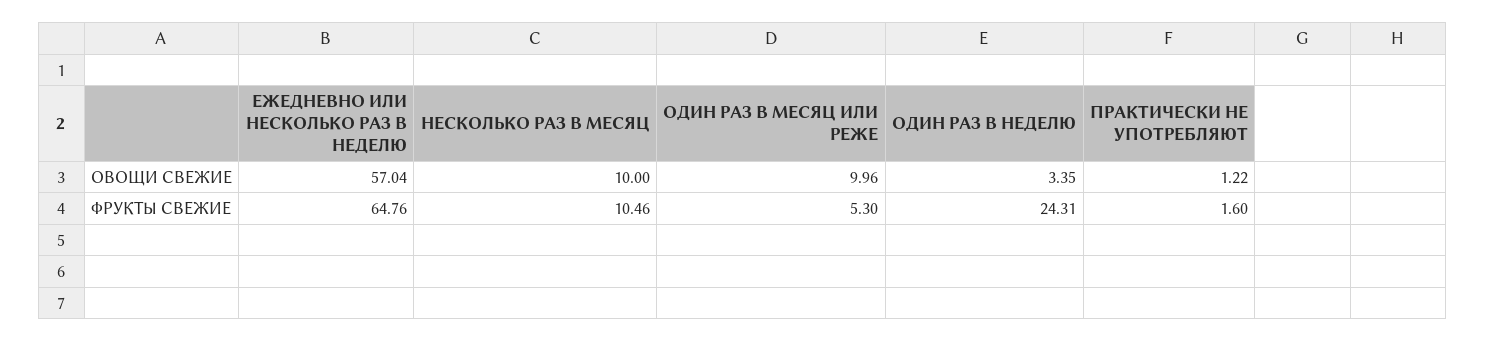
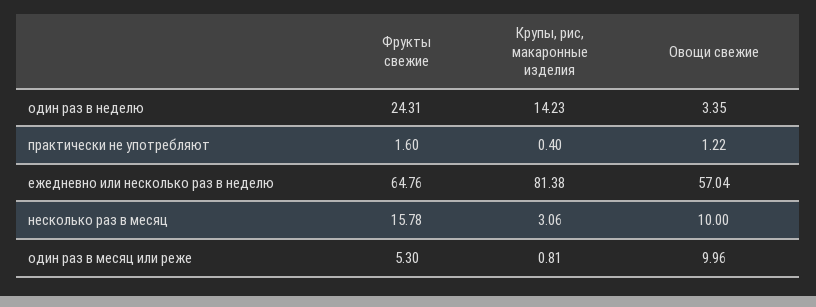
  {
    "ЕЖЕДНЕВНО ИЛИ НЕСКОЛЬКО РАЗ В НЕДЕЛЮ": {
      "ОВОЩИ СВЕЖИЕ": 57.04,
-     "ФРУКТЫ СВЕЖИЕ": 64.76
+     "ФРУКТЫ СВЕЖИЕ": 64.76,
+     "Крупы, рис, макаронные изделия": 81.38
    },
    "НЕСКОЛЬКО РАЗ В МЕСЯЦ": {
      "ОВОЩИ СВЕЖИЕ": 10,
-     "ФРУКТЫ СВЕЖИЕ": 10.46
+     "ФРУКТЫ СВЕЖИЕ": 15.78,
+     "Крупы, рис, макаронные изделия": 3.06
    },
    "ОДИН РАЗ В МЕСЯЦ ИЛИ РЕЖЕ": {
      "ОВОЩИ СВЕЖИЕ": 9.96,
-     "ФРУКТЫ СВЕЖИЕ": 5.3
+     "ФРУКТЫ СВЕЖИЕ": 5.3,
+     "Крупы, рис, макаронные изделия": 0.81
    },
    "ОДИН РАЗ В НЕДЕЛЮ": {
      "ОВОЩИ СВЕЖИЕ": 3.35,
-     "ФРУКТЫ СВЕЖИЕ": 24.31
+     "ФРУКТЫ СВЕЖИЕ": 24.31,
+     "Крупы, рис, макаронные изделия": 14.23
    },
    "ПРАКТИЧЕСКИ НЕ УПОТРЕБЛЯЮТ": {
      "ОВОЩИ СВЕЖИЕ": 1.22,
-     "ФРУКТЫ СВЕЖИЕ": 1.6
+     "ФРУКТЫ СВЕЖИЕ": 1.6,
+     "Крупы, рис, макаронные изделия": 0.4
    }
  }

